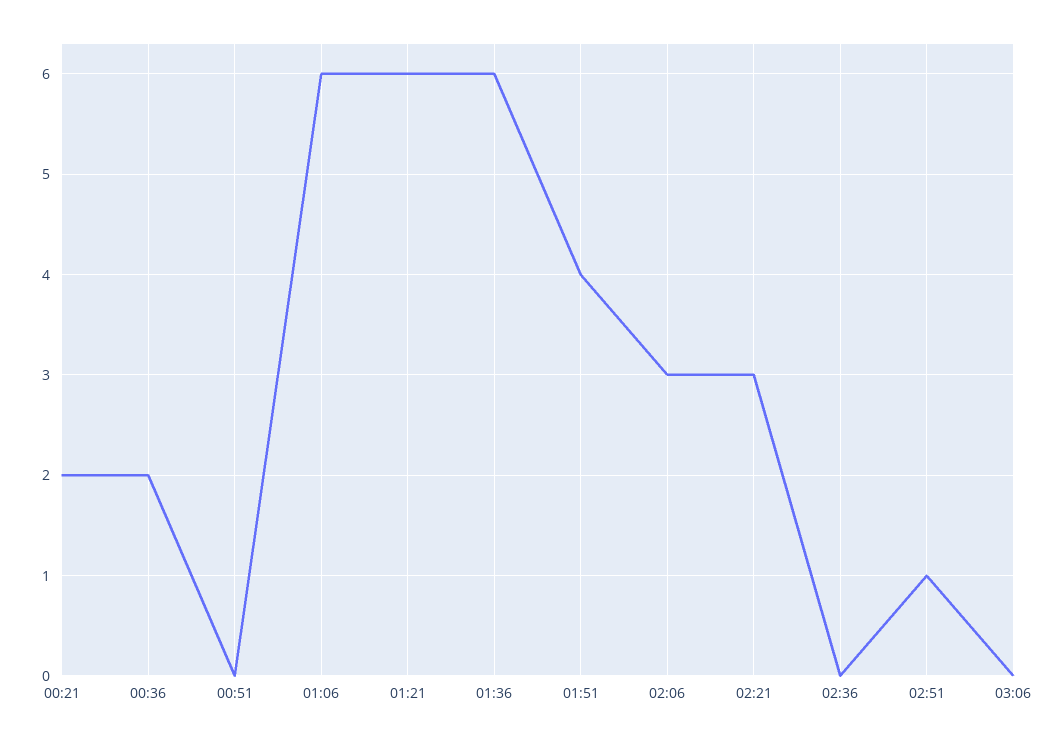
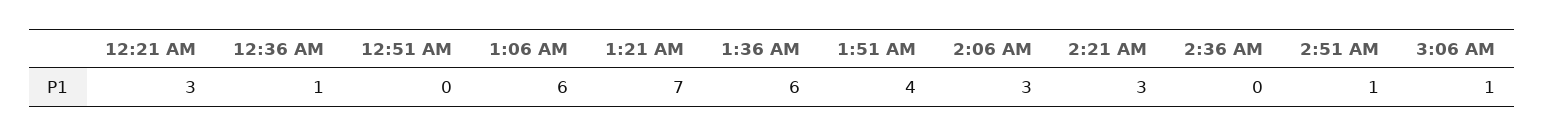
  {
-   "00:21": 2,
+   "00:21": 3,
-   "00:36": 2,
+   "00:36": 1,
    "00:51": 0,
    "01:06": 6,
-   "01:21": 6,
+   "01:21": 7,
    "01:36": 6,
    "01:51": 4,
    "02:06": 3,
    "02:21": 3,
    "02:36": 0,
    "02:51": 1,
-   "03:06": 0
+   "03:06": 1
  }

